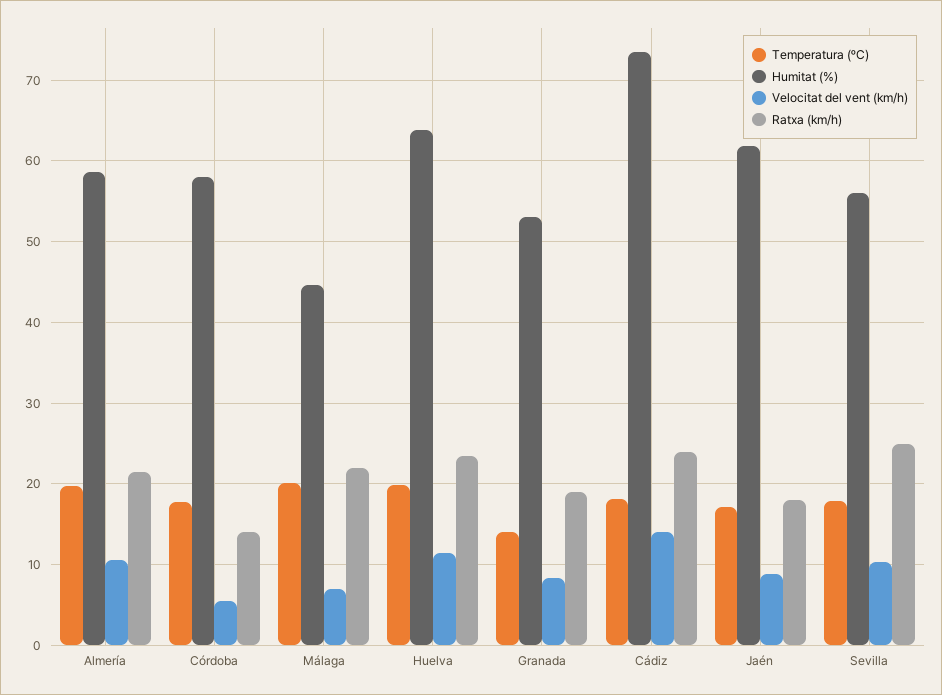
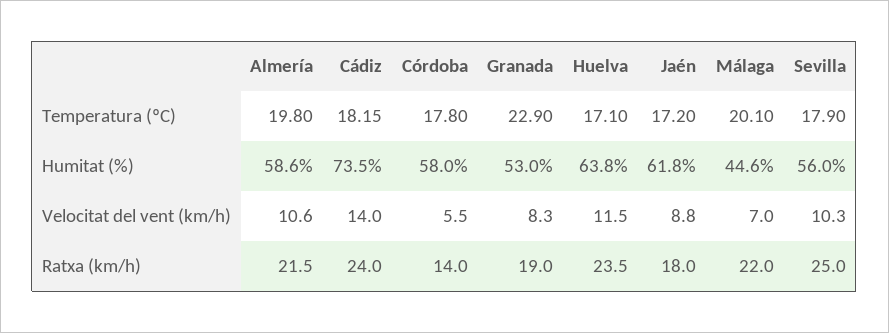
  {
    "Temperatura (ºC)": {
      "Almería": 19.8,
      "Córdoba": 17.8,
      "Málaga": 20.1,
-     "Huelva": 20,
+     "Huelva": 17.1,
-     "Granada": 14,
+     "Granada": 22.9,
      "Cádiz": 18.15,
      "Jaén": 17.2,
      "Sevilla": 17.9
    },
    "Humitat (%)": {
      "Almería": 58.6,
      "Córdoba": 58,
      "Málaga": 44.6,
      "Huelva": 63.8,
      "Granada": 53,
      "Cádiz": 73.5,
      "Jaén": 61.8,
      "Sevilla": 56
    },
    "Velocitat del vent (km/h)": {
      "Almería": 10.6,
      "Córdoba": 5.5,
      "Málaga": 7,
      "Huelva": 11.5,
      "Granada": 8.3,
      "Cádiz": 14,
      "Jaén": 8.8,
      "Sevilla": 10.3
    },
    "Ratxa (km/h)": {
      "Almería": 21.5,
      "Córdoba": 14,
      "Málaga": 22,
      "Huelva": 23.5,
      "Granada": 19,
      "Cádiz": 24,
      "Jaén": 18,
      "Sevilla": 25
    }
  }

